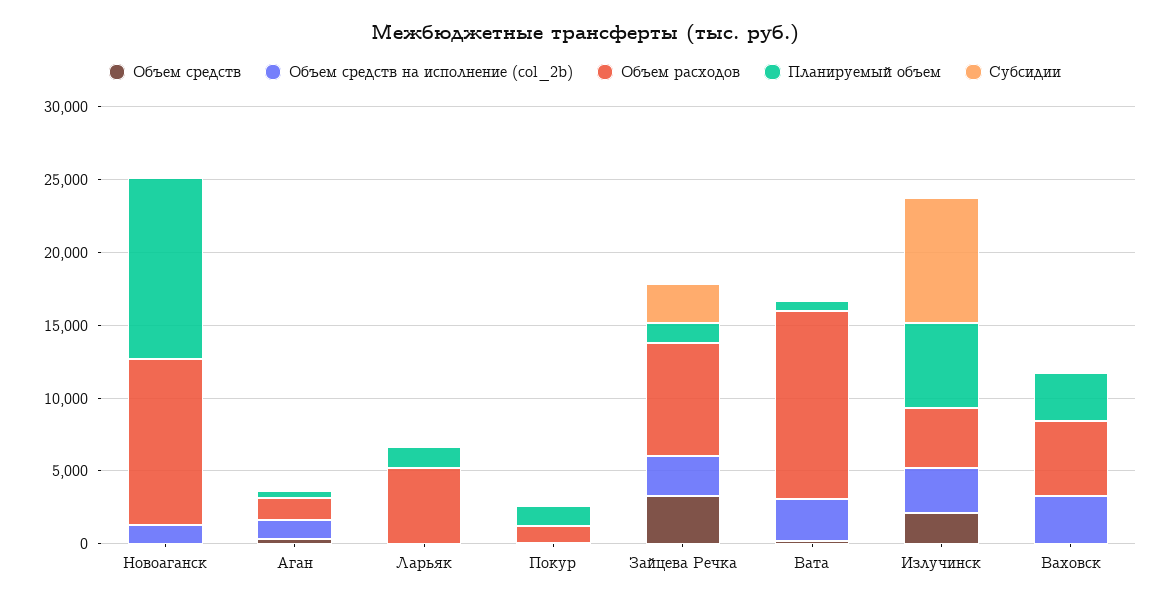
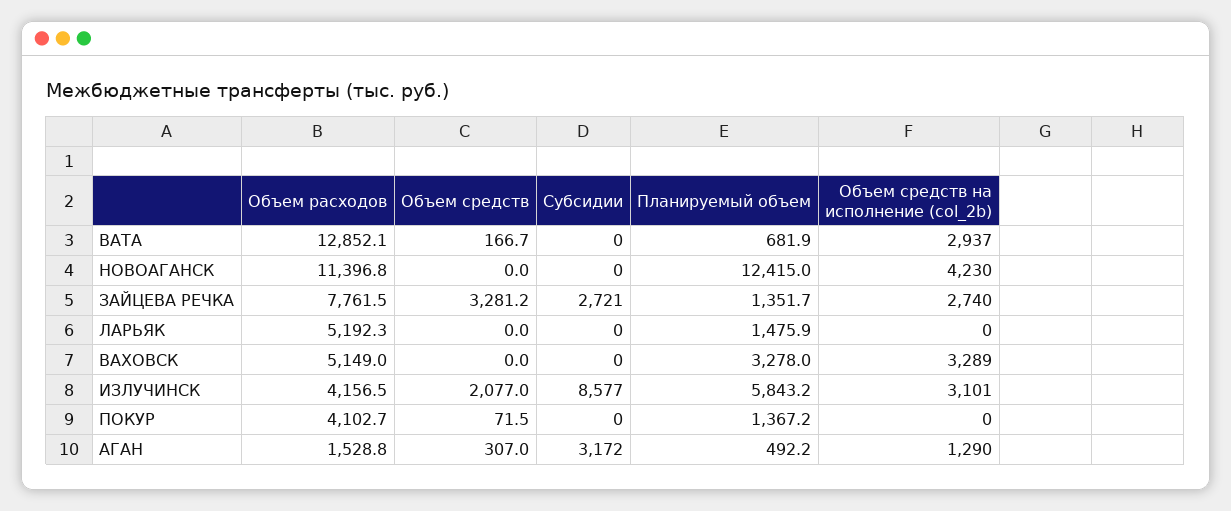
  {
    "Объем средств": {
      "Новоаганск": 0,
      "Аган": 307,
      "Ларьяк": 0,
      "Покур": 71.5,
      "Зайцева Речка": 3281.2,
      "Вата": 166.7,
      "Излучинск": 2077,
      "Ваховск": 0
    },
    "Объем средств на исполнение (col_2b)": {
-     "Новоаганск": 1000,
+     "Новоаганск": 4230,
      "Аган": 1290,
      "Ларьяк": 0,
      "Покур": 0,
      "Зайцева Речка": 2740,
      "Вата": 2937,
      "Излучинск": 3101,
      "Ваховск": 3289
    },
    "Объем расходов": {
      "Новоаганск": 11396.8,
      "Аган": 1528.8,
      "Ларьяк": 5192.3,
-     "Покур": 1000,
+     "Покур": 4102.7,
      "Зайцева Речка": 7761.5,
      "Вата": 12852.1,
      "Излучинск": 4156.5,
      "Ваховск": 5149
    },
    "Планируемый объем": {
      "Новоаганск": 12415,
      "Аган": 492.2,
      "Ларьяк": 1475.9,
      "Покур": 1367.2,
      "Зайцева Речка": 1351.7,
      "Вата": 681.9,
      "Излучинск": 5843.2,
      "Ваховск": 3278
    },
    "Субсидии": {
      "Новоаганск": 0,
-     "Аган": 0,
+     "Аган": 3172,
      "Ларьяк": 0,
      "Покур": 0,
      "Зайцева Речка": 2721,
      "Вата": 0,
      "Излучинск": 8577,
      "Ваховск": 0
    }
  }

